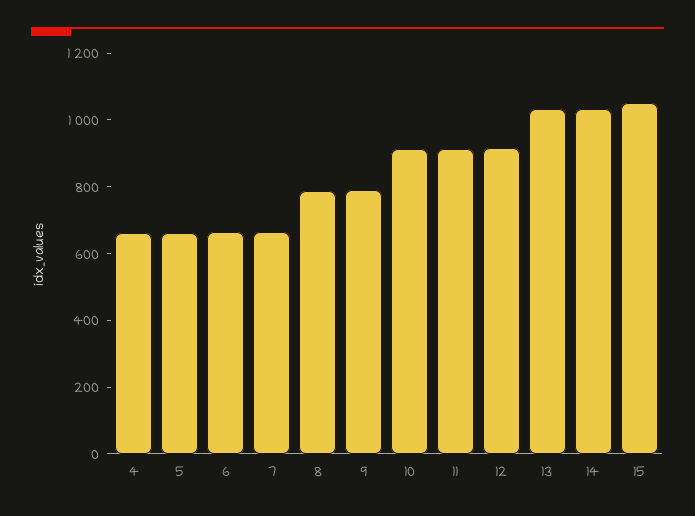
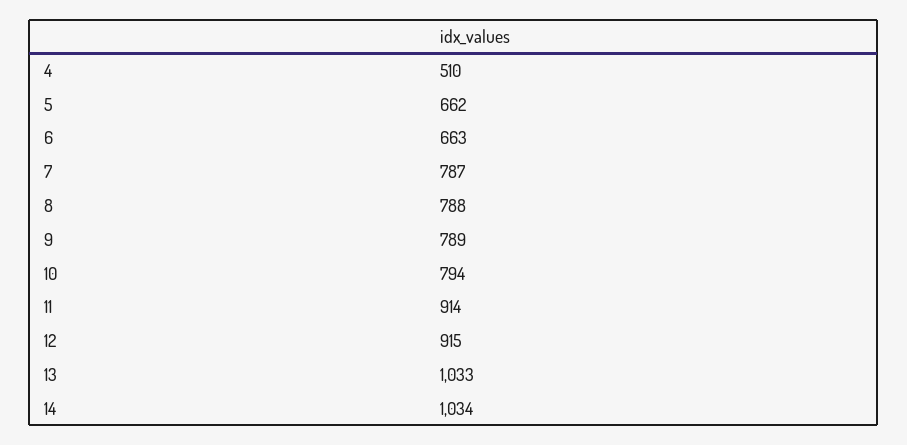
  {
-   "4": 650,
+   "4": 510,
    "5": 662,
    "6": 663,
-   "7": 650,
+   "7": 787,
    "8": 788,
    "9": 789,
-   "10": 900,
+   "10": 794,
    "11": 914,
    "12": 915,
    "13": 1033,
-   "14": 1034,
+   "14": 1034
-   "15": 1050
  }

